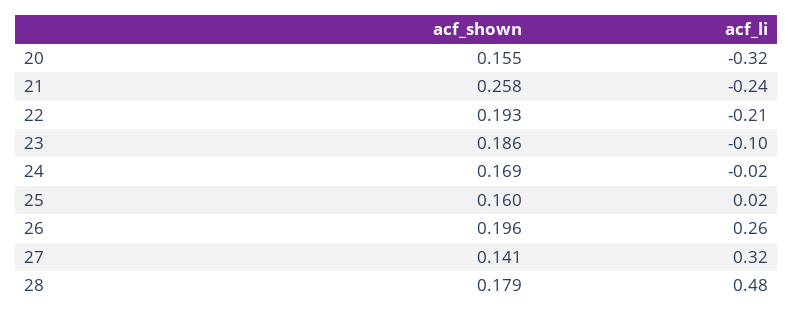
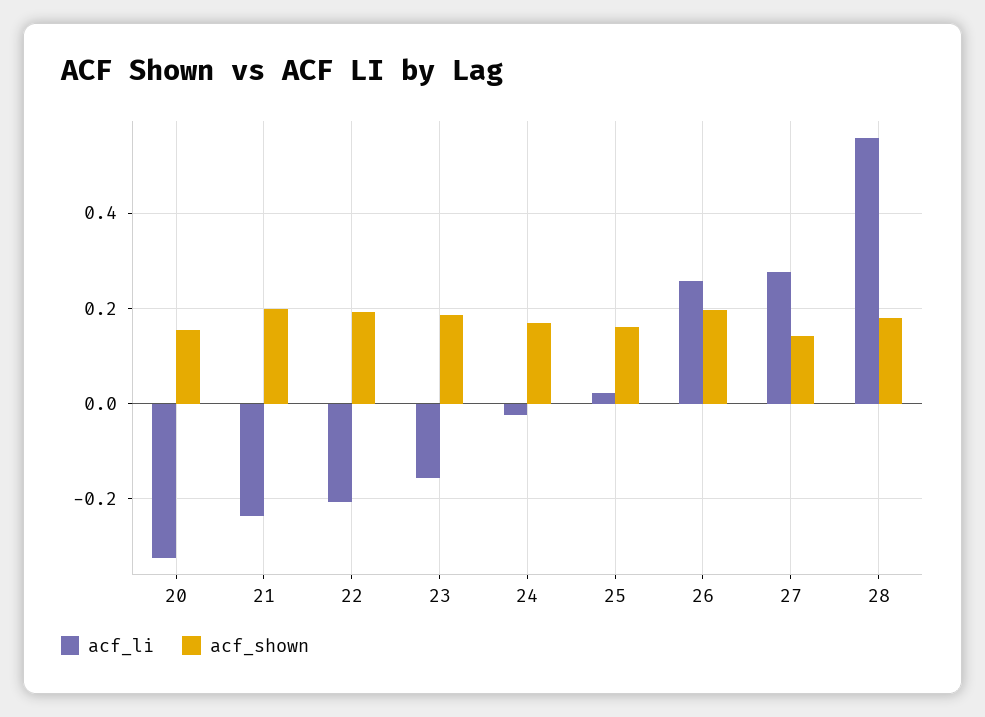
  {
    "acf_shown": {
      "20": 0.155,
-     "21": 0.258,
+     "21": 0.2,
      "22": 0.193,
      "23": 0.186,
      "24": 0.169,
      "25": 0.16,
      "26": 0.196,
      "27": 0.141,
      "28": 0.179
    },
    "acf_li": {
      "20": -0.32,
      "21": -0.24,
      "22": -0.21,
-     "23": -0.1,
+     "23": -0.16,
      "24": -0.02,
      "25": 0.02,
      "26": 0.26,
-     "27": 0.32,
+     "27": 0.28,
-     "28": 0.48
+     "28": 0.56
    }
  }

